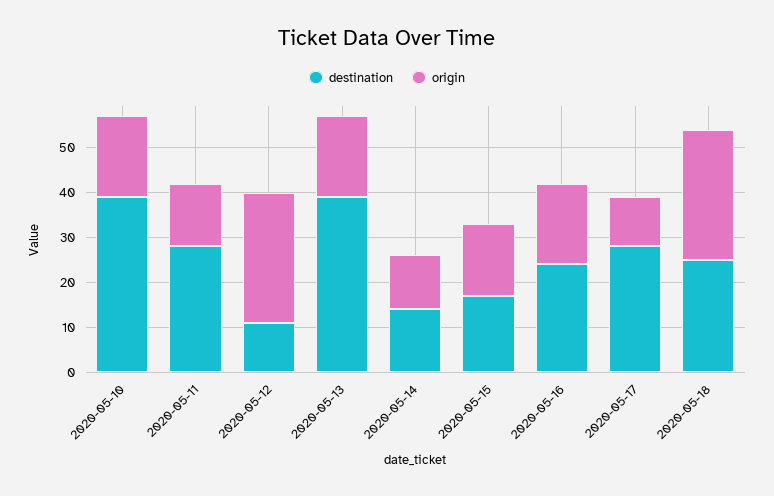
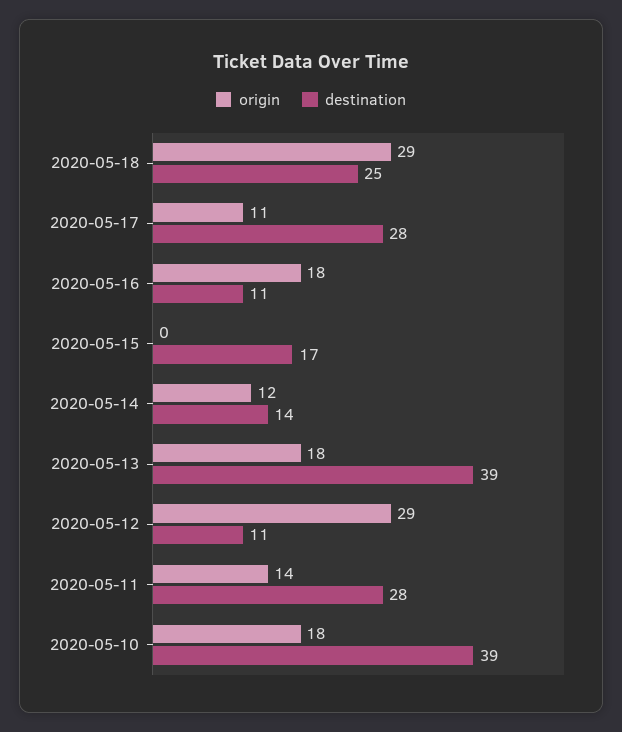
  {
    "destination": {
      "2020-05-10": 39,
      "2020-05-11": 28,
      "2020-05-12": 11,
      "2020-05-13": 39,
      "2020-05-14": 14,
      "2020-05-15": 17,
-     "2020-05-16": 25,
+     "2020-05-16": 11,
      "2020-05-17": 28,
      "2020-05-18": 25
    },
    "origin": {
      "2020-05-10": 18,
      "2020-05-11": 14,
      "2020-05-12": 29,
      "2020-05-13": 18,
      "2020-05-14": 12,
-     "2020-05-15": 15,
+     "2020-05-15": 0,
      "2020-05-16": 18,
      "2020-05-17": 11,
      "2020-05-18": 29
    }
  }

